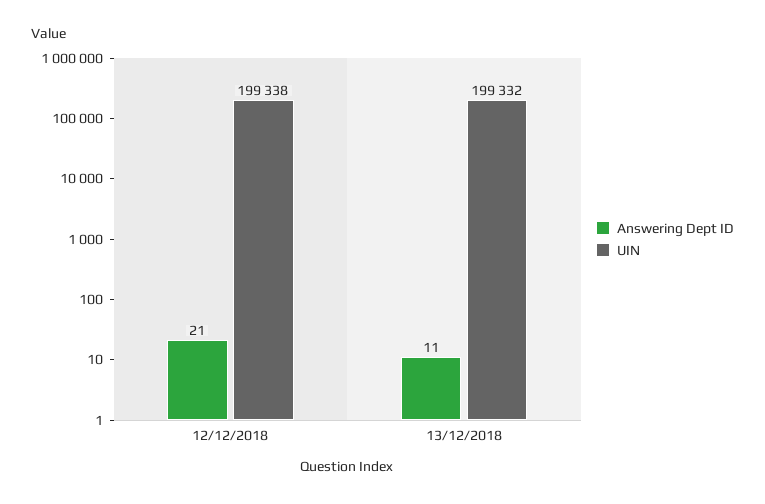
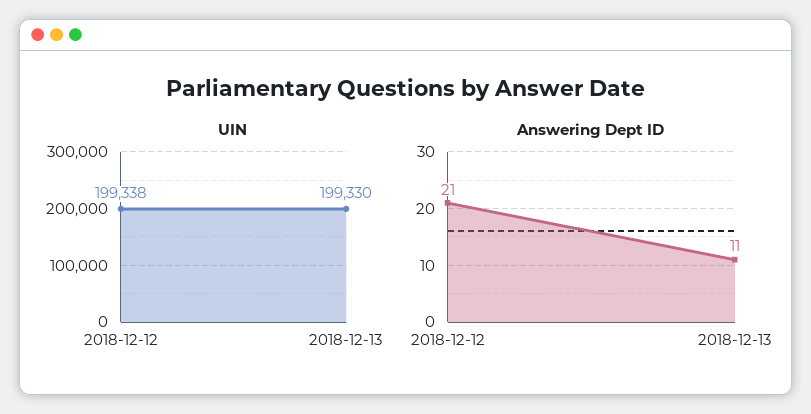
  {
    "Answering Dept ID": {
      "12/12/2018": 21,
      "13/12/2018": 11
    },
    "UIN": {
      "12/12/2018": 199338,
-     "13/12/2018": 199332
+     "13/12/2018": 199330
    }
  }

